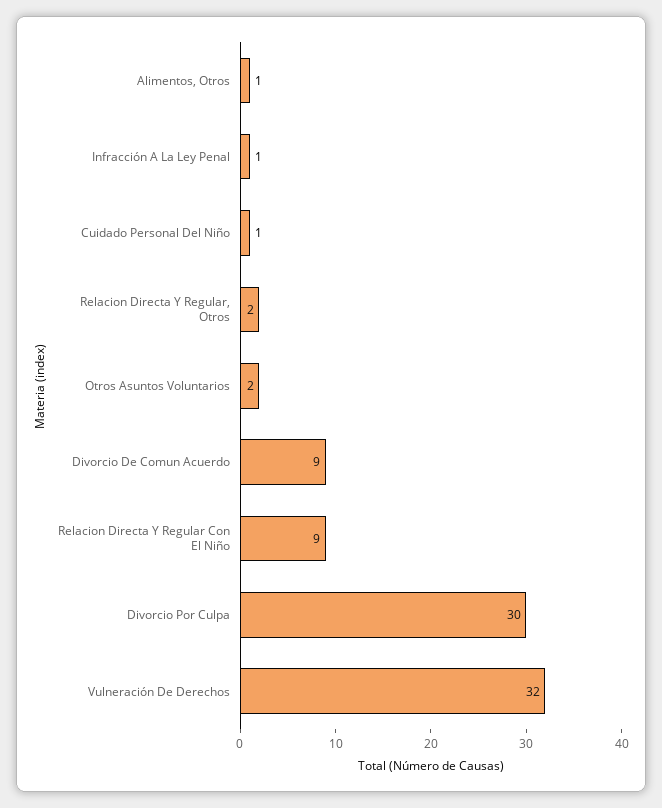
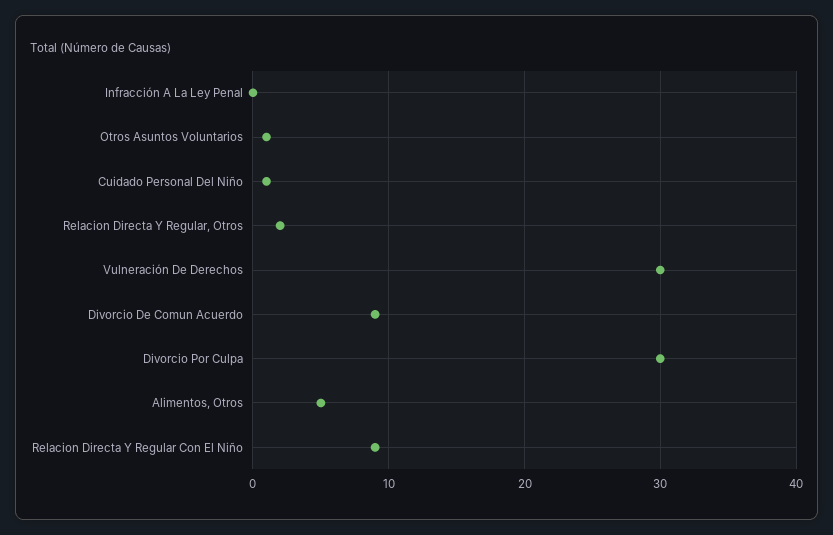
  {
-   "Alimentos, Otros": 1,
+   "Alimentos, Otros": 5,
-   "Infracción A La Ley Penal": 1,
+   "Infracción A La Ley Penal": 0,
    "Cuidado Personal Del Niño": 1,
    "Relacion Directa Y Regular, Otros": 2,
-   "Otros Asuntos Voluntarios": 2,
+   "Otros Asuntos Voluntarios": 1,
    "Divorcio De Comun Acuerdo": 9,
    "Relacion Directa Y Regular Con El Niño": 9,
    "Divorcio Por Culpa": 30,
-   "Vulneración De Derechos": 32
+   "Vulneración De Derechos": 30
  }

